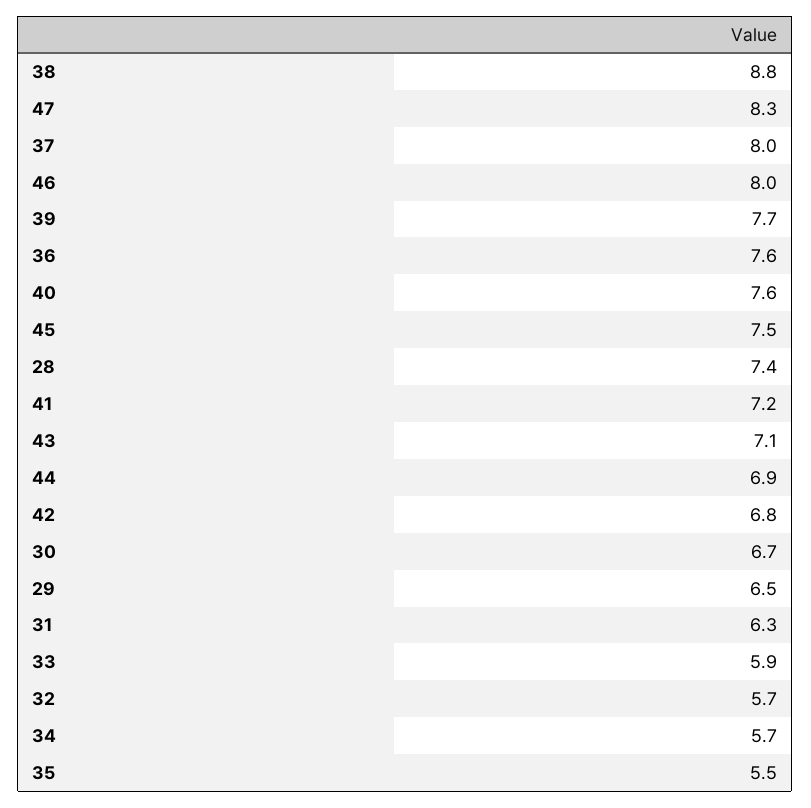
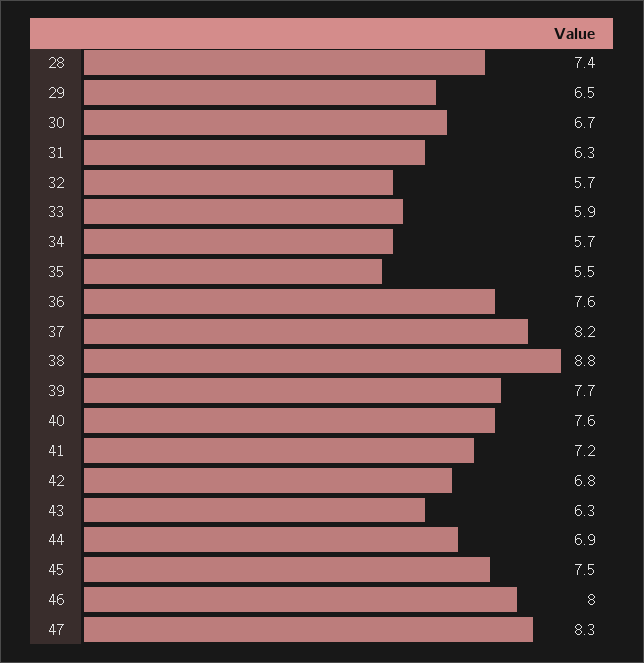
  {
    "38": 8.8,
    "47": 8.3,
-   "37": 8,
+   "37": 8.2,
    "46": 8,
    "39": 7.7,
    "36": 7.6,
    "40": 7.6,
    "45": 7.5,
    "28": 7.4,
    "41": 7.2,
-   "43": 7.1,
+   "43": 6.3,
    "44": 6.9,
    "42": 6.8,
    "30": 6.7,
    "29": 6.5,
    "31": 6.3,
    "33": 5.9,
    "32": 5.7,
    "34": 5.7,
    "35": 5.5
  }

